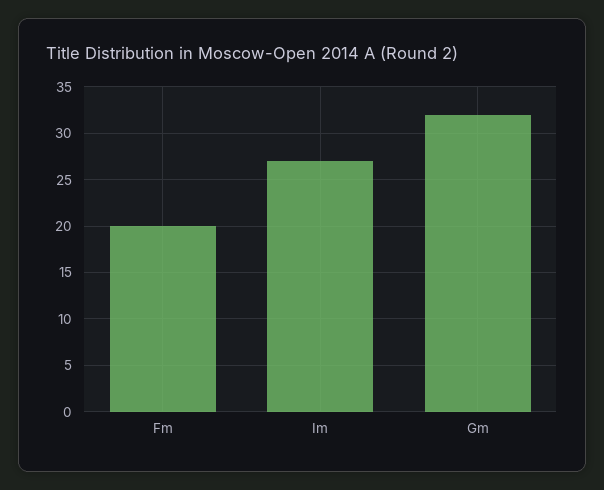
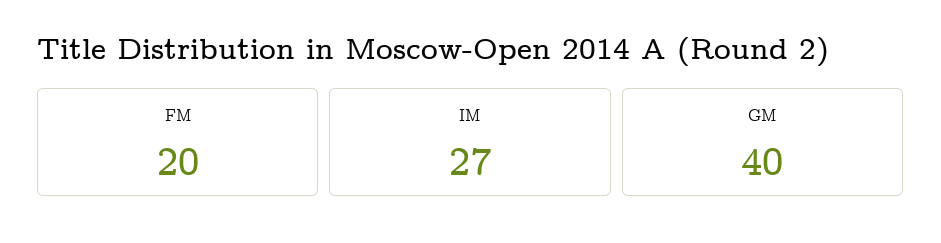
  {
    "Fm": 20,
    "Im": 27,
-   "Gm": 32
+   "Gm": 40
  }

